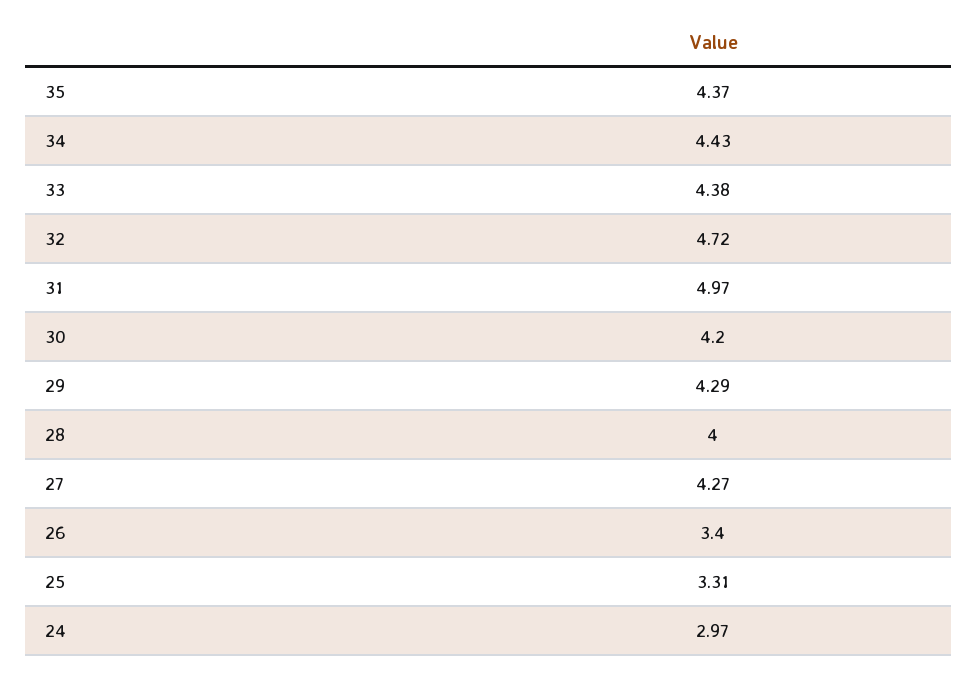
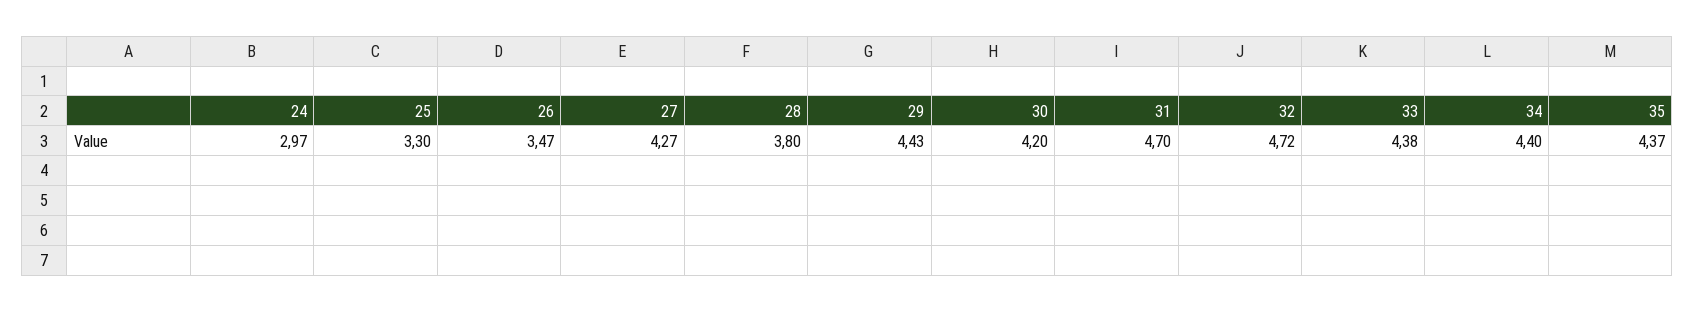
  {
    "35": 4.37,
-   "34": 4.43,
+   "34": 4.4,
    "33": 4.38,
    "32": 4.72,
-   "31": 4.97,
+   "31": 4.7,
    "30": 4.2,
-   "29": 4.29,
+   "29": 4.43,
-   "28": 4,
+   "28": 3.8,
    "27": 4.27,
-   "26": 3.4,
+   "26": 3.47,
-   "25": 3.31,
+   "25": 3.3,
    "24": 2.97
  }

